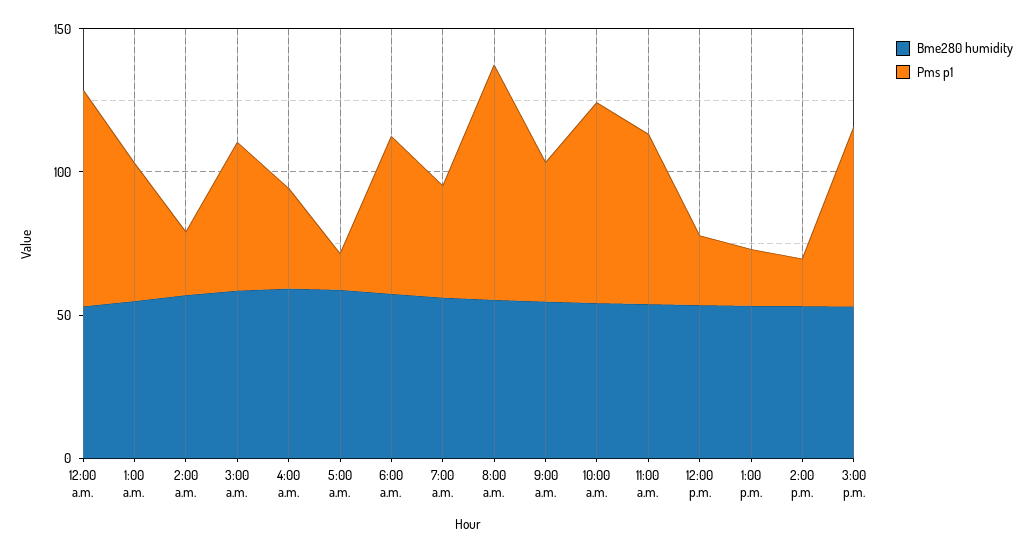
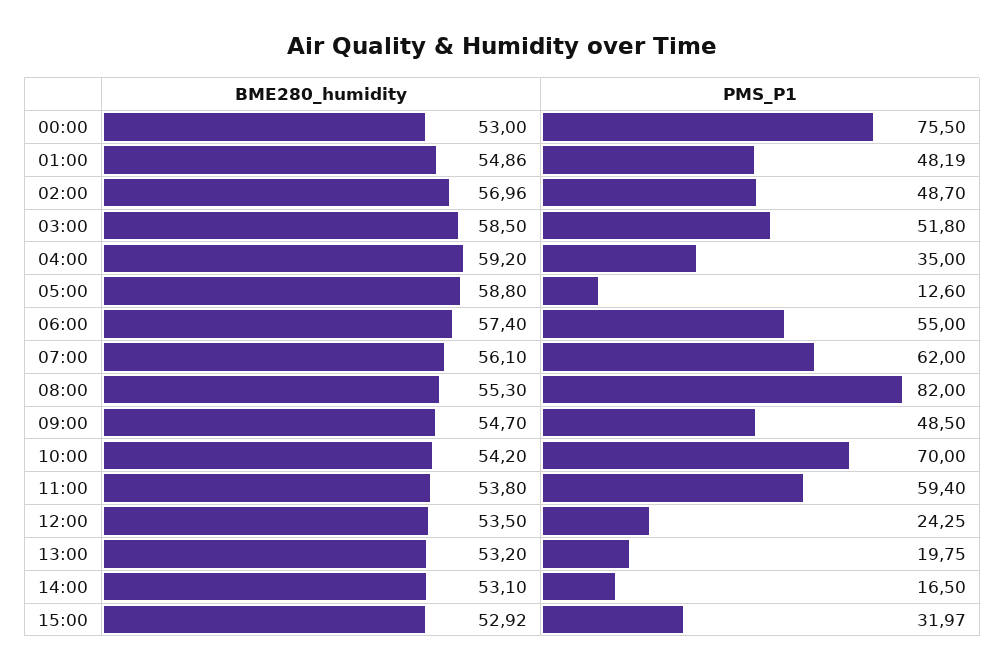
  {
    "Bme280 humidity": {
      "12:00 a.m.": 53,
      "1:00 a.m.": 54.86,
      "2:00 a.m.": 56.96,
      "3:00 a.m.": 58.5,
      "4:00 a.m.": 59.2,
      "5:00 a.m.": 58.8,
      "6:00 a.m.": 57.4,
      "7:00 a.m.": 56.1,
      "8:00 a.m.": 55.3,
      "9:00 a.m.": 54.7,
      "10:00 a.m.": 54.2,
      "11:00 a.m.": 53.8,
      "12:00 p.m.": 53.5,
      "1:00 p.m.": 53.2,
      "2:00 p.m.": 53.1,
      "3:00 p.m.": 52.92
    },
    "Pms p1": {
      "12:00 a.m.": 75.5,
      "1:00 a.m.": 48.19,
-     "2:00 a.m.": 20,
+     "2:00 a.m.": 48.7,
      "3:00 a.m.": 51.8,
      "4:00 a.m.": 35,
      "5:00 a.m.": 12.6,
      "6:00 a.m.": 55,
-     "7:00 a.m.": 40,
+     "7:00 a.m.": 62,
      "8:00 a.m.": 82,
      "9:00 a.m.": 48.5,
      "10:00 a.m.": 70,
      "11:00 a.m.": 59.4,
      "12:00 p.m.": 24.25,
      "1:00 p.m.": 19.75,
      "2:00 p.m.": 16.5,
-     "3:00 p.m.": 60
+     "3:00 p.m.": 31.97
    }
  }

